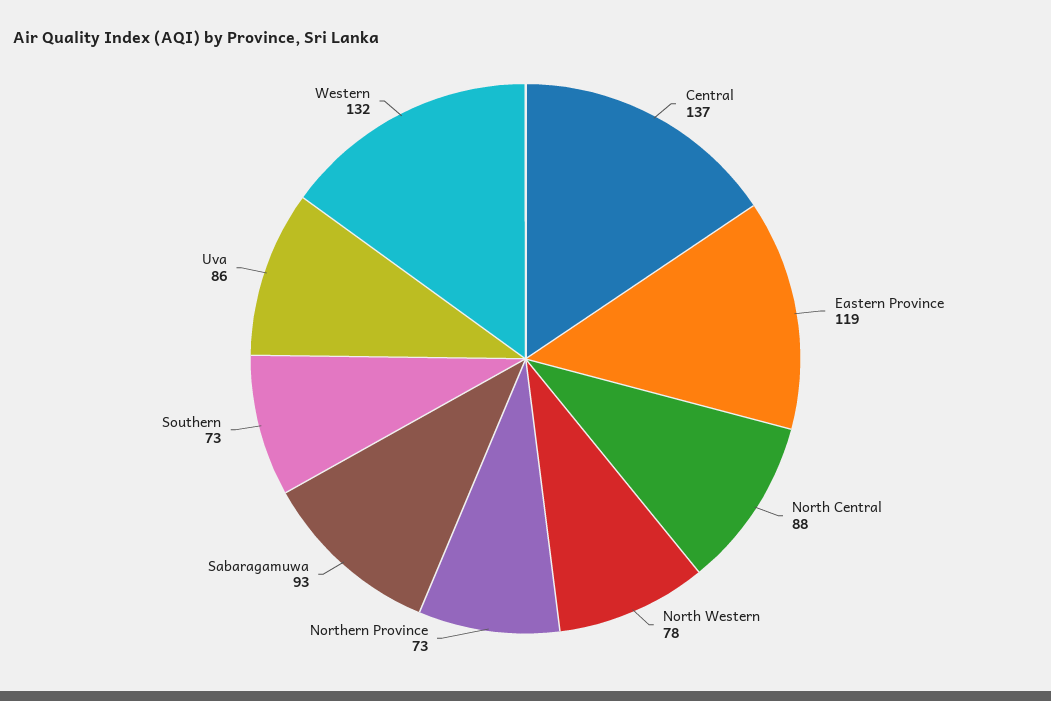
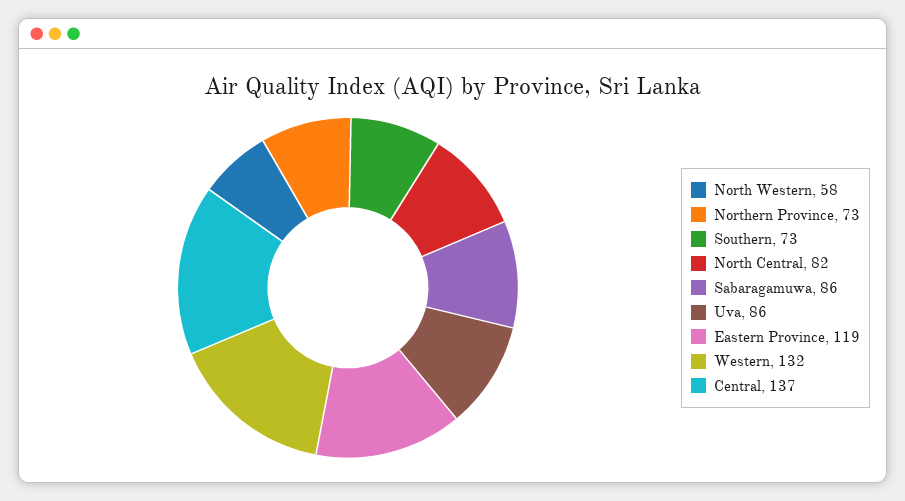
  {
    "Central": 137,
    "Eastern Province": 119,
-   "North Central": 88,
+   "North Central": 82,
-   "North Western": 78,
+   "North Western": 58,
    "Northern Province": 73,
-   "Sabaragamuwa": 93,
+   "Sabaragamuwa": 86,
    "Southern": 73,
    "Uva": 86,
    "Western": 132
  }

